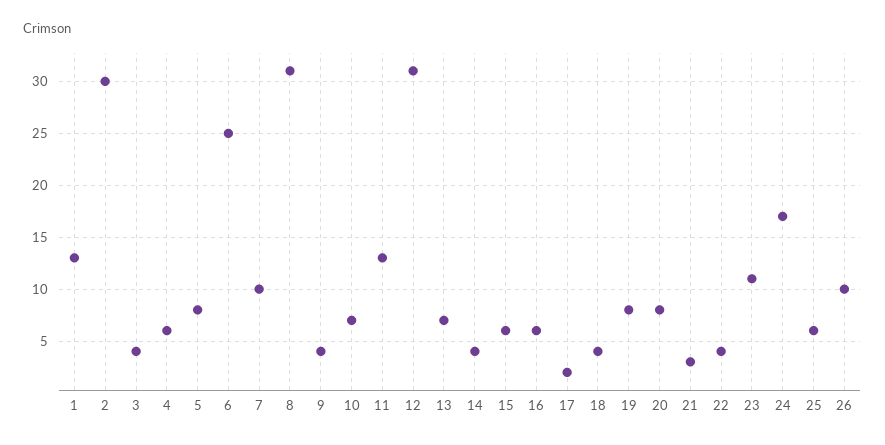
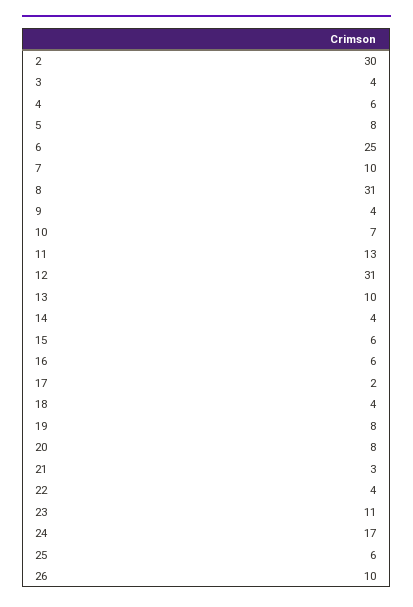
  {
-   "1": 13,
    "2": 30,
    "3": 4,
    "4": 6,
    "5": 8,
    "6": 25,
    "7": 10,
    "8": 31,
    "9": 4,
    "10": 7,
    "11": 13,
    "12": 31,
-   "13": 7,
+   "13": 10,
    "14": 4,
    "15": 6,
    "16": 6,
    "17": 2,
    "18": 4,
    "19": 8,
    "20": 8,
    "21": 3,
    "22": 4,
    "23": 11,
    "24": 17,
    "25": 6,
    "26": 10
  }

